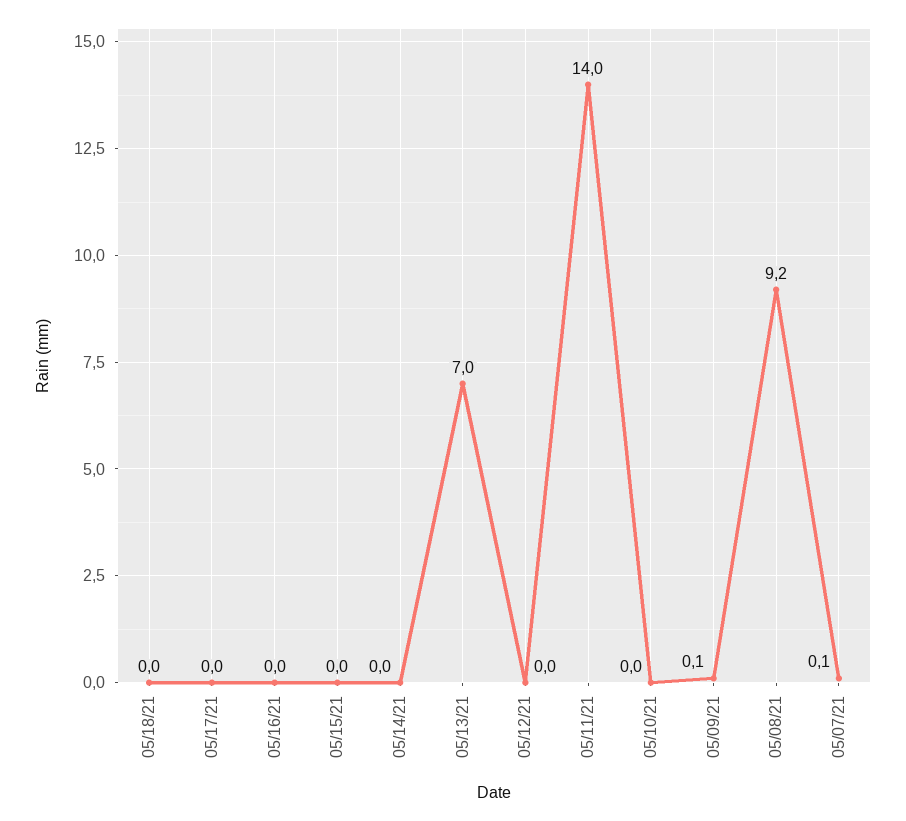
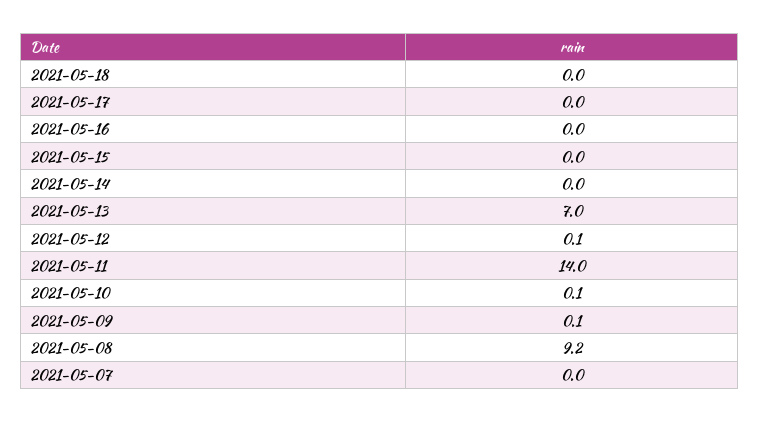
  {
    "05/18/21": 0,
    "05/17/21": 0,
    "05/16/21": 0,
    "05/15/21": 0,
    "05/14/21": 0,
    "05/13/21": 7,
-   "05/12/21": 0,
+   "05/12/21": 0.1,
    "05/11/21": 14,
-   "05/10/21": 0,
+   "05/10/21": 0.1,
    "05/09/21": 0.1,
    "05/08/21": 9.2,
-   "05/07/21": 0.1
+   "05/07/21": 0
  }

